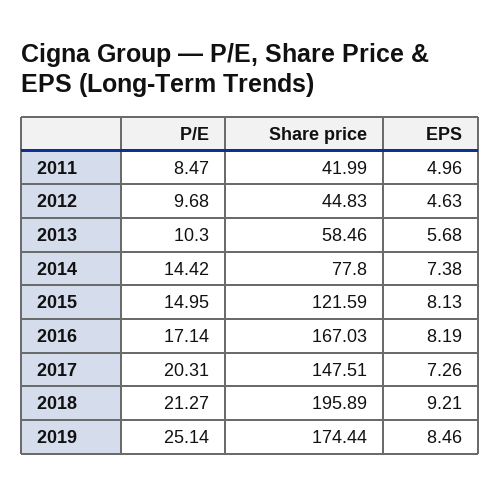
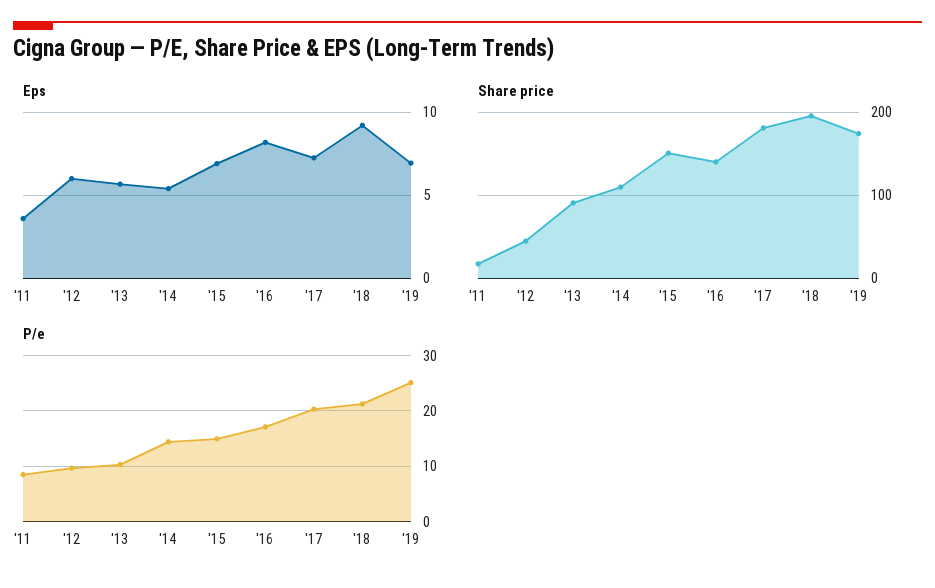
  {
    "P/E": {
      "2011": 8.47,
      "2012": 9.68,
      "2013": 10.3,
      "2014": 14.42,
      "2015": 14.95,
      "2016": 17.14,
      "2017": 20.31,
      "2018": 21.27,
      "2019": 25.14
    },
    "Share price": {
-     "2011": 41.99,
+     "2011": 20,
      "2012": 44.83,
-     "2013": 58.46,
+     "2013": 90,
-     "2014": 77.8,
+     "2014": 110,
-     "2015": 121.59,
+     "2015": 150,
-     "2016": 167.03,
+     "2016": 140,
-     "2017": 147.51,
+     "2017": 180,
      "2018": 195.89,
      "2019": 174.44
    },
    "EPS": {
-     "2011": 4.96,
+     "2011": 3.5,
-     "2012": 4.63,
+     "2012": 6,
      "2013": 5.68,
-     "2014": 7.38,
+     "2014": 5.5,
-     "2015": 8.13,
+     "2015": 7,
      "2016": 8.19,
      "2017": 7.26,
      "2018": 9.21,
-     "2019": 8.46
+     "2019": 7
    }
  }

